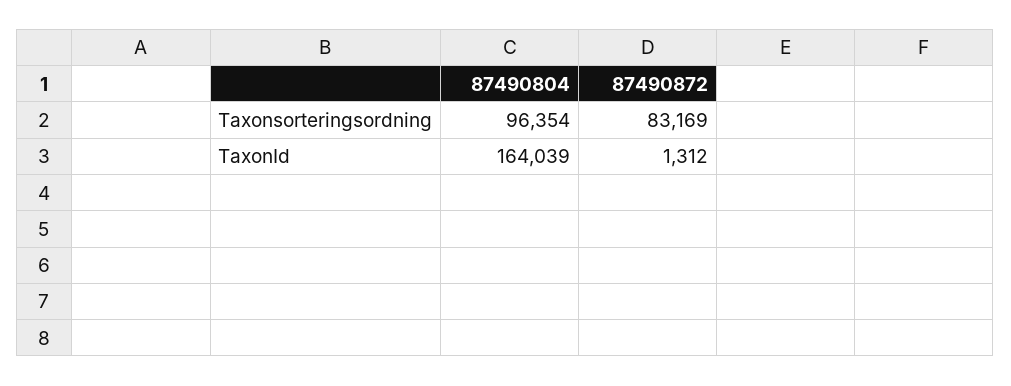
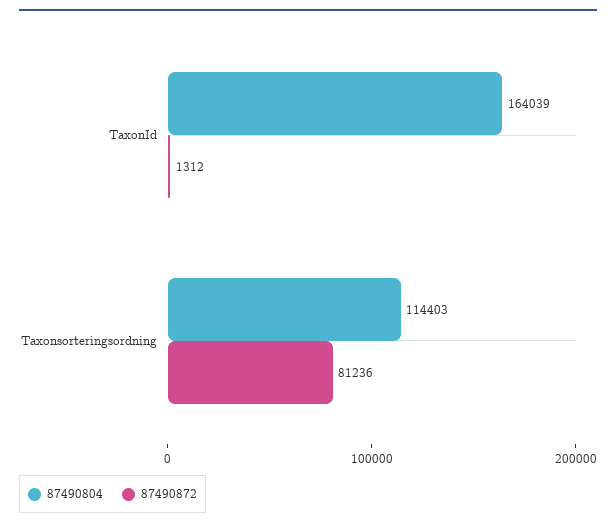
  {
    "87490804": {
-     "Taxonsorteringsordning": 96354,
+     "Taxonsorteringsordning": 114403,
      "TaxonId": 164039
    },
    "87490872": {
-     "Taxonsorteringsordning": 83169,
+     "Taxonsorteringsordning": 81236,
      "TaxonId": 1312
    }
  }

